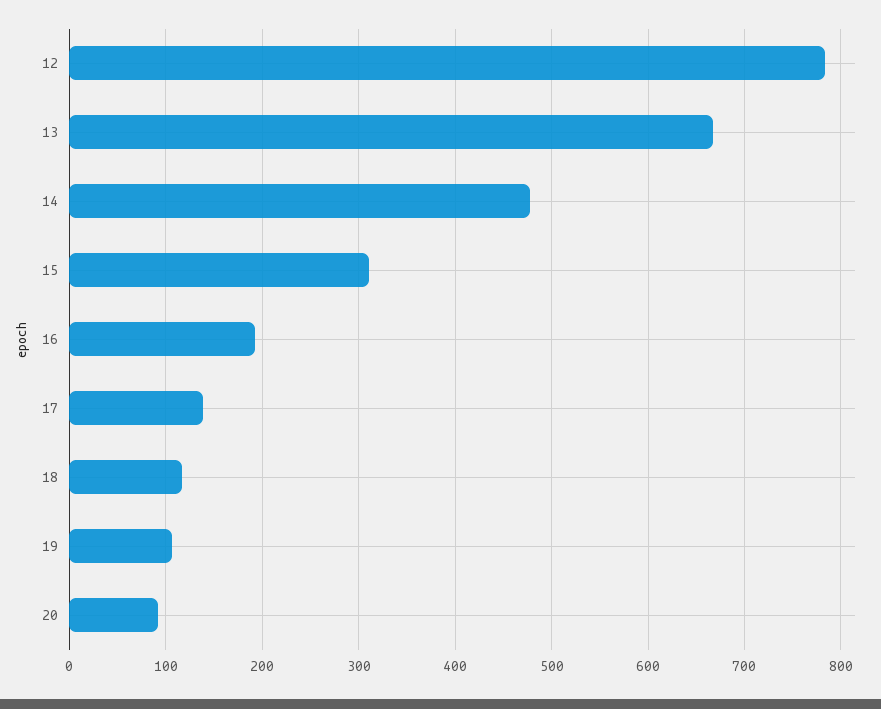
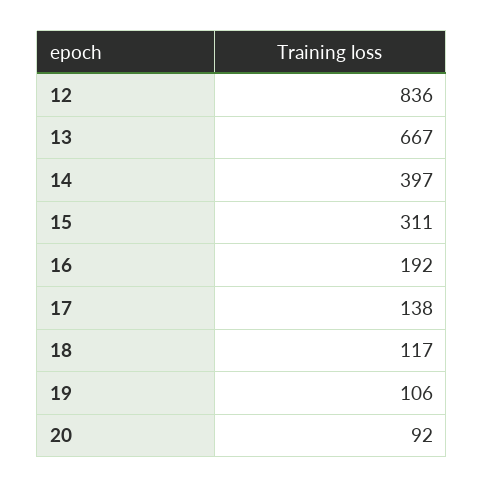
  {
-   "12": 780,
+   "12": 836,
    "13": 667,
-   "14": 480,
+   "14": 397,
    "15": 311,
    "16": 192,
    "17": 138,
    "18": 117,
    "19": 106,
    "20": 92
  }

